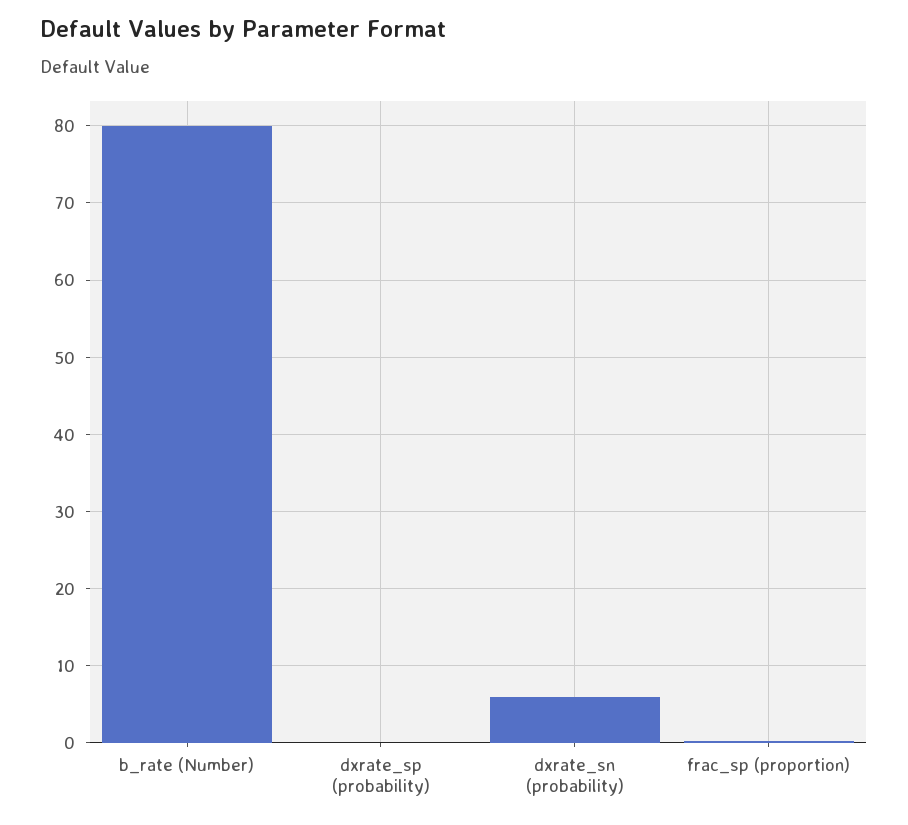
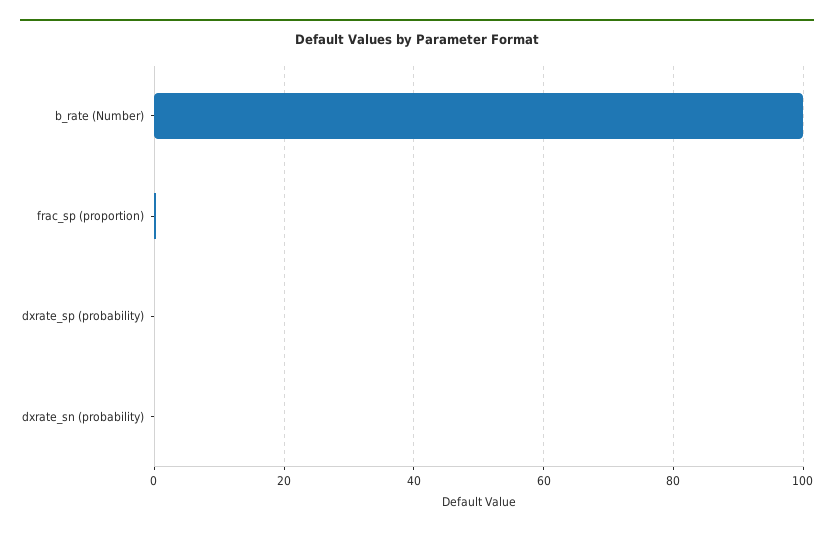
  {
-   "b_rate (Number)": 80,
+   "b_rate (Number)": 100,
    "dxrate_sp (probability)": 0,
-   "dxrate_sn (probability)": 6,
+   "dxrate_sn (probability)": 0,
    "frac_sp (proportion)": 0
  }

